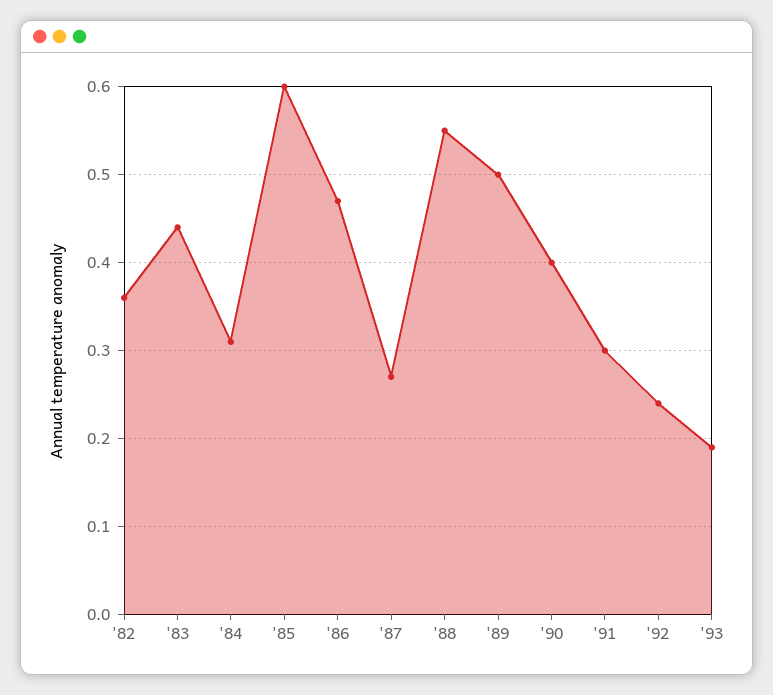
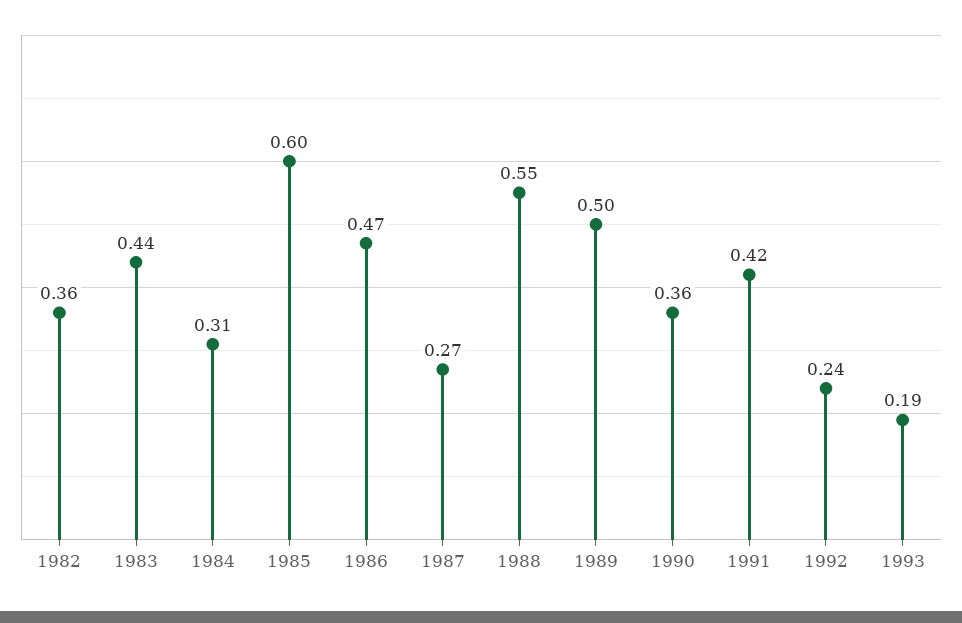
  {
    "'82": 0.36,
    "'83": 0.44,
    "'84": 0.31,
    "'85": 0.6,
    "'86": 0.47,
    "'87": 0.27,
    "'88": 0.55,
    "'89": 0.5,
-   "'90": 0.4,
+   "'90": 0.36,
-   "'91": 0.3,
+   "'91": 0.42,
    "'92": 0.24,
    "'93": 0.19
  }

